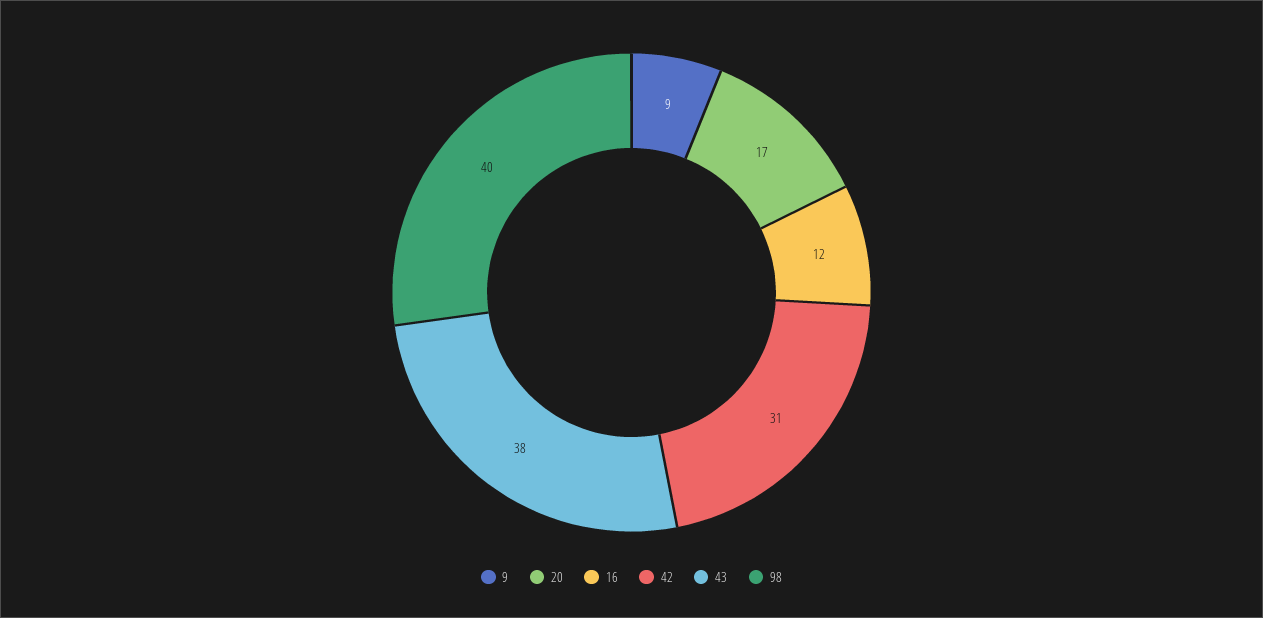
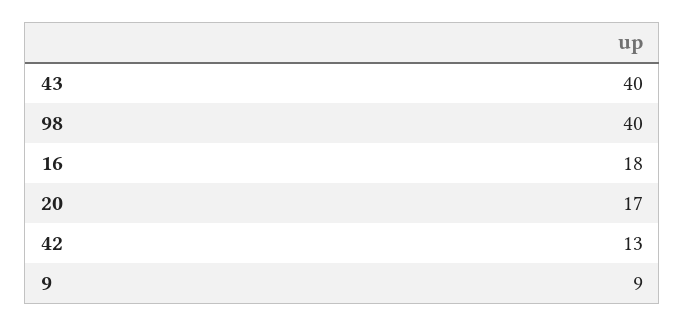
  {
    "9": 9,
    "20": 17,
-   "16": 12,
+   "16": 18,
-   "42": 31,
+   "42": 13,
-   "43": 38,
+   "43": 40,
    "98": 40
  }

